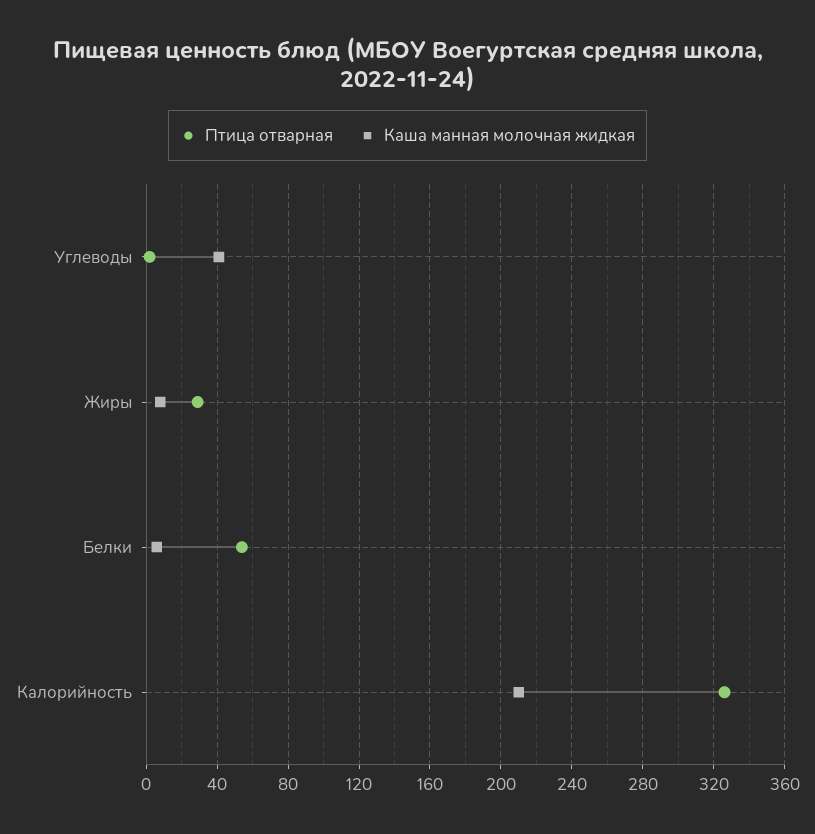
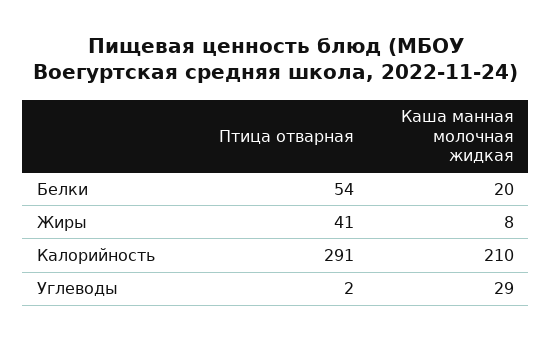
  {
    "Птица отварная": {
      "Углеводы": 2,
-     "Жиры": 30,
+     "Жиры": 41,
      "Белки": 54,
-     "Калорийность": 325
+     "Калорийность": 291
    },
    "Каша манная молочная жидкая": {
-     "Углеводы": 40,
+     "Углеводы": 29,
      "Жиры": 8,
-     "Белки": 5,
+     "Белки": 20,
      "Калорийность": 210
    }
  }

